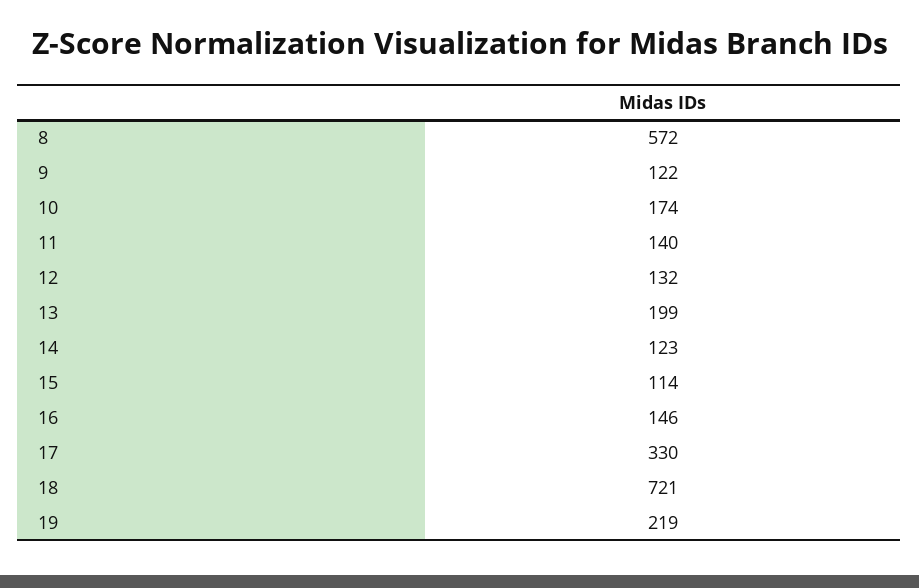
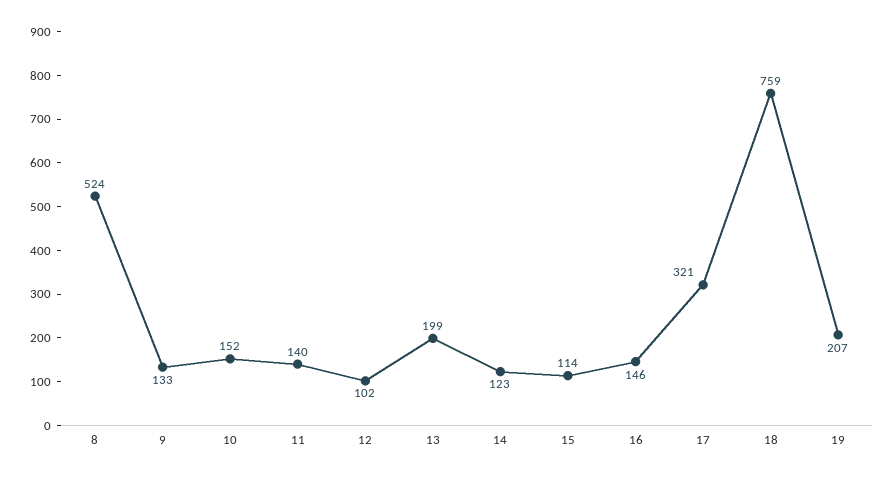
  {
-   "8": 572,
+   "8": 524,
-   "9": 122,
+   "9": 133,
-   "10": 174,
+   "10": 152,
    "11": 140,
-   "12": 132,
+   "12": 102,
    "13": 199,
    "14": 123,
    "15": 114,
    "16": 146,
-   "17": 330,
+   "17": 321,
-   "18": 721,
+   "18": 759,
-   "19": 219
+   "19": 207
  }

